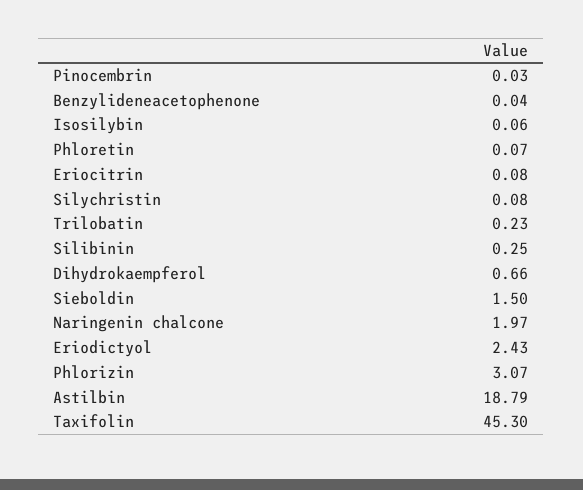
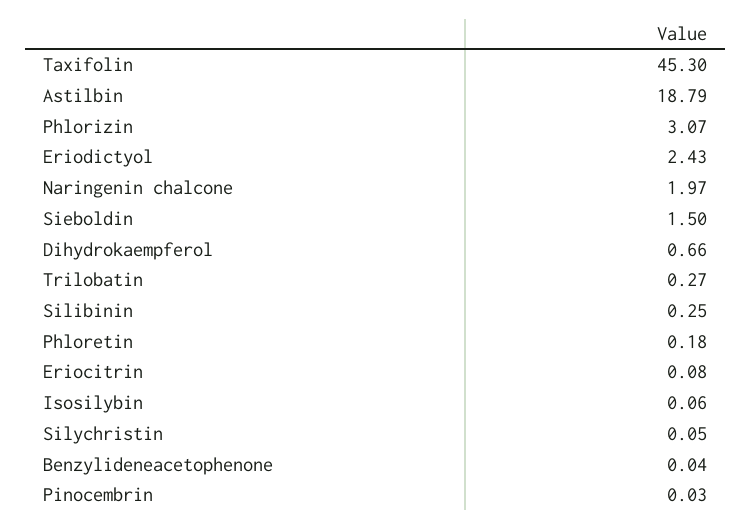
  {
    "Pinocembrin": 0.03,
    "Benzylideneacetophenone": 0.04,
    "Isosilybin": 0.06,
-   "Phloretin": 0.07,
+   "Phloretin": 0.18,
    "Eriocitrin": 0.08,
-   "Silychristin": 0.08,
+   "Silychristin": 0.05,
-   "Trilobatin": 0.23,
+   "Trilobatin": 0.27,
    "Silibinin": 0.25,
    "Dihydrokaempferol": 0.66,
    "Sieboldin": 1.5,
    "Naringenin chalcone": 1.97,
    "Eriodictyol": 2.43,
    "Phlorizin": 3.07,
    "Astilbin": 18.79,
    "Taxifolin": 45.3
  }

